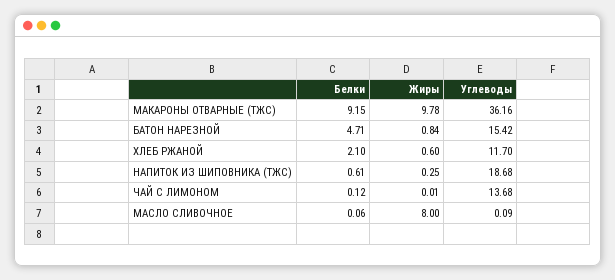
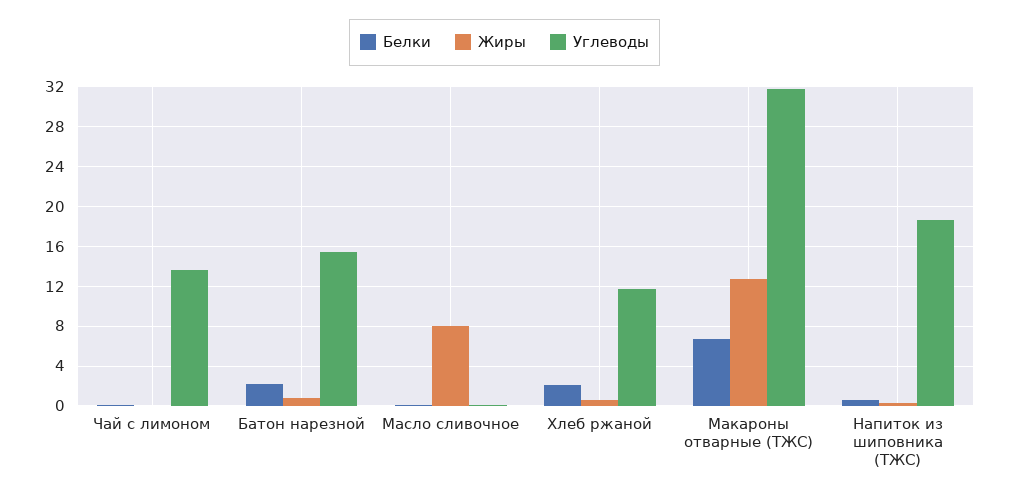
  {
    "Белки": {
-     "МАКАРОНЫ ОТВАРНЫЕ (ТЖС)": 9.15,
+     "МАКАРОНЫ ОТВАРНЫЕ (ТЖС)": 7,
-     "БАТОН НАРЕЗНОЙ": 4.71,
+     "БАТОН НАРЕЗНОЙ": 2,
      "ХЛЕБ РЖАНОЙ": 2.1,
      "НАПИТОК ИЗ ШИПОВНИКА (ТЖС)": 0.61,
      "ЧАЙ С ЛИМОНОМ": 0.12,
      "МАСЛО СЛИВОЧНОЕ": 0.06
    },
    "Жиры": {
-     "МАКАРОНЫ ОТВАРНЫЕ (ТЖС)": 9.78,
+     "МАКАРОНЫ ОТВАРНЫЕ (ТЖС)": 13,
      "БАТОН НАРЕЗНОЙ": 0.84,
      "ХЛЕБ РЖАНОЙ": 0.6,
      "НАПИТОК ИЗ ШИПОВНИКА (ТЖС)": 0.25,
      "ЧАЙ С ЛИМОНОМ": 0.01,
      "МАСЛО СЛИВОЧНОЕ": 8
    },
    "Углеводы": {
-     "МАКАРОНЫ ОТВАРНЫЕ (ТЖС)": 36.16,
+     "МАКАРОНЫ ОТВАРНЫЕ (ТЖС)": 32,
      "БАТОН НАРЕЗНОЙ": 15.42,
      "ХЛЕБ РЖАНОЙ": 11.7,
      "НАПИТОК ИЗ ШИПОВНИКА (ТЖС)": 18.68,
      "ЧАЙ С ЛИМОНОМ": 13.68,
      "МАСЛО СЛИВОЧНОЕ": 0.09
    }
  }

